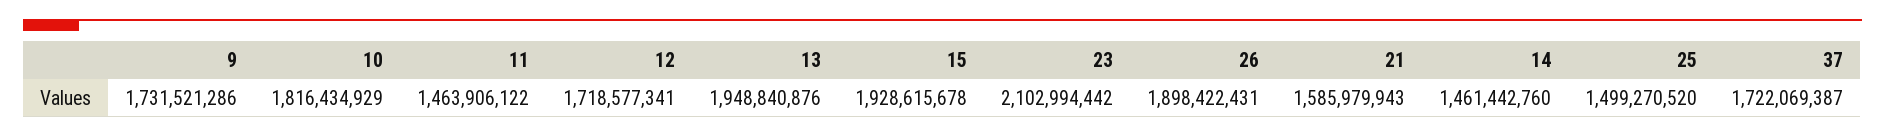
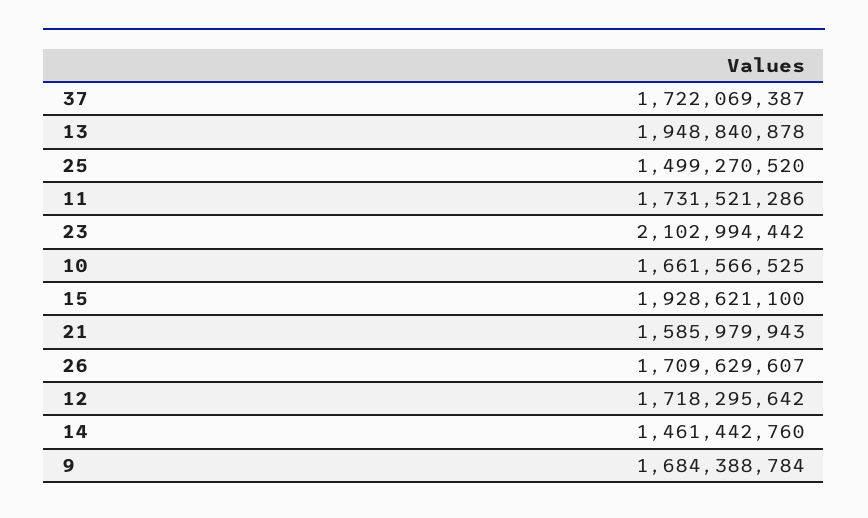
  {
-   "9": 1731521286,
+   "9": 1684388784,
-   "10": 1816434929,
+   "10": 1661566525,
-   "11": 1463906122,
+   "11": 1731521286,
-   "12": 1718577341,
+   "12": 1718295642,
-   "13": 1948840876,
+   "13": 1948840878,
-   "15": 1928615678,
+   "15": 1928621100,
    "23": 2102994442,
-   "26": 1898422431,
+   "26": 1709629607,
    "21": 1585979943,
    "14": 1461442760,
    "25": 1499270520,
    "37": 1722069387
  }

